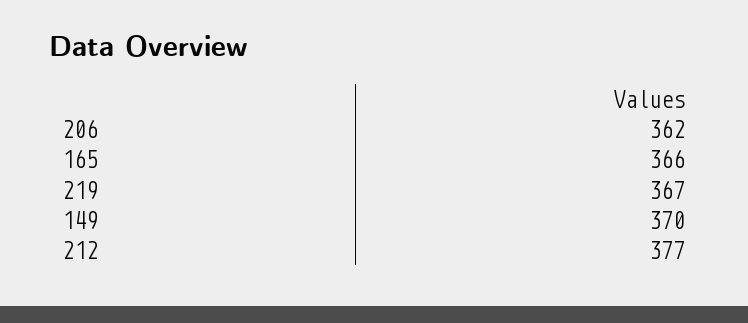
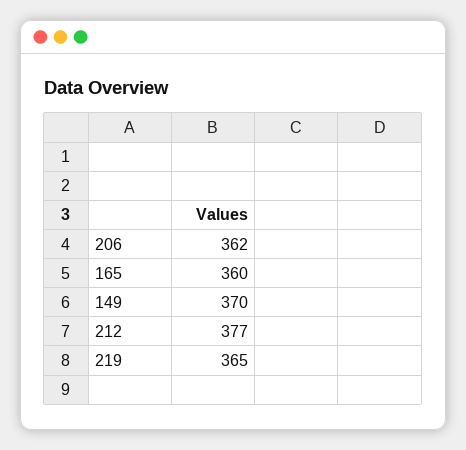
  {
    "206": 362,
-   "165": 366,
+   "165": 360,
-   "219": 367,
+   "219": 365,
    "149": 370,
    "212": 377
  }

